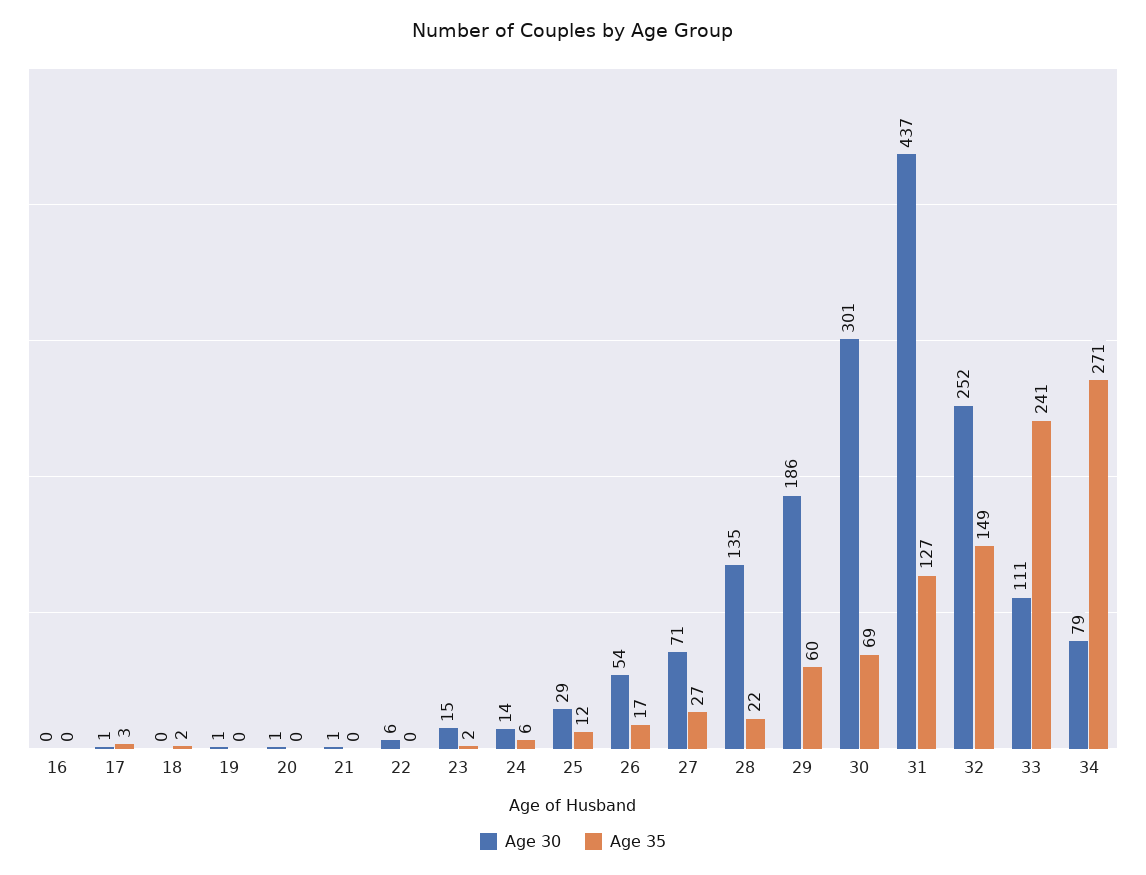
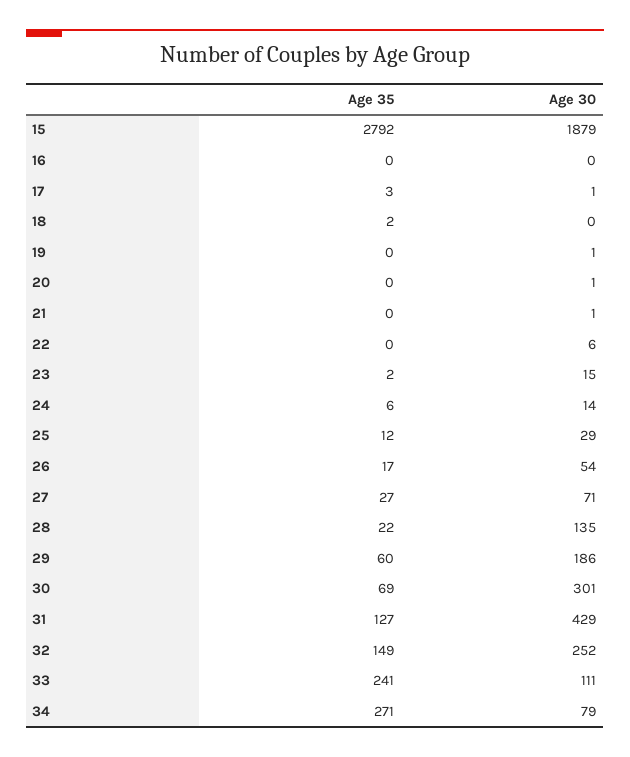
  {
    "Age 30": {
      "16": 0,
      "17": 1,
      "18": 0,
      "19": 1,
      "20": 1,
      "21": 1,
      "22": 6,
      "23": 15,
      "24": 14,
      "25": 29,
      "26": 54,
      "27": 71,
      "28": 135,
      "29": 186,
      "30": 301,
-     "31": 437,
+     "31": 429,
      "32": 252,
      "33": 111,
-     "34": 79
+     "34": 79,
+     "15": 1879
    },
    "Age 35": {
      "16": 0,
      "17": 3,
      "18": 2,
      "19": 0,
      "20": 0,
      "21": 0,
      "22": 0,
      "23": 2,
      "24": 6,
      "25": 12,
      "26": 17,
      "27": 27,
      "28": 22,
      "29": 60,
      "30": 69,
      "31": 127,
      "32": 149,
      "33": 241,
-     "34": 271
+     "34": 271,
+     "15": 2792
    }
  }

